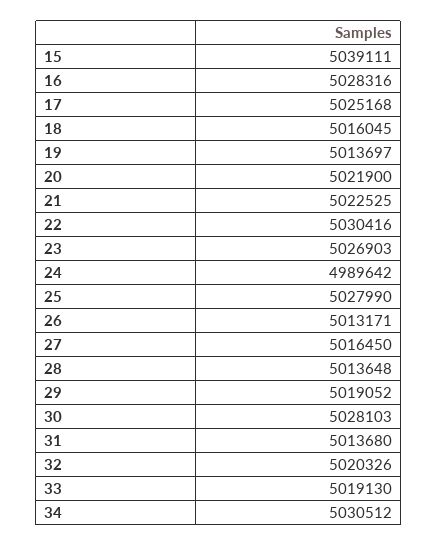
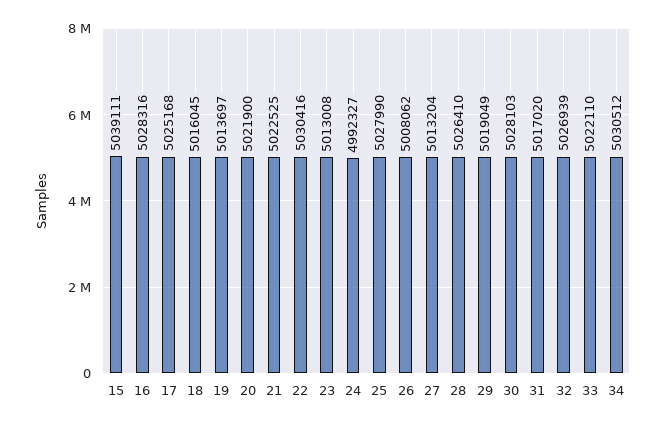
  {
    "15": 5039111,
    "16": 5028316,
    "17": 5025168,
    "18": 5016045,
    "19": 5013697,
    "20": 5021900,
    "21": 5022525,
    "22": 5030416,
-   "23": 5026903,
+   "23": 5013008,
-   "24": 4989642,
+   "24": 4992327,
    "25": 5027990,
-   "26": 5013171,
+   "26": 5008062,
-   "27": 5016450,
+   "27": 5013204,
-   "28": 5013648,
+   "28": 5026410,
-   "29": 5019052,
+   "29": 5019049,
    "30": 5028103,
-   "31": 5013680,
+   "31": 5017020,
-   "32": 5020326,
+   "32": 5026939,
-   "33": 5019130,
+   "33": 5022110,
    "34": 5030512
  }

